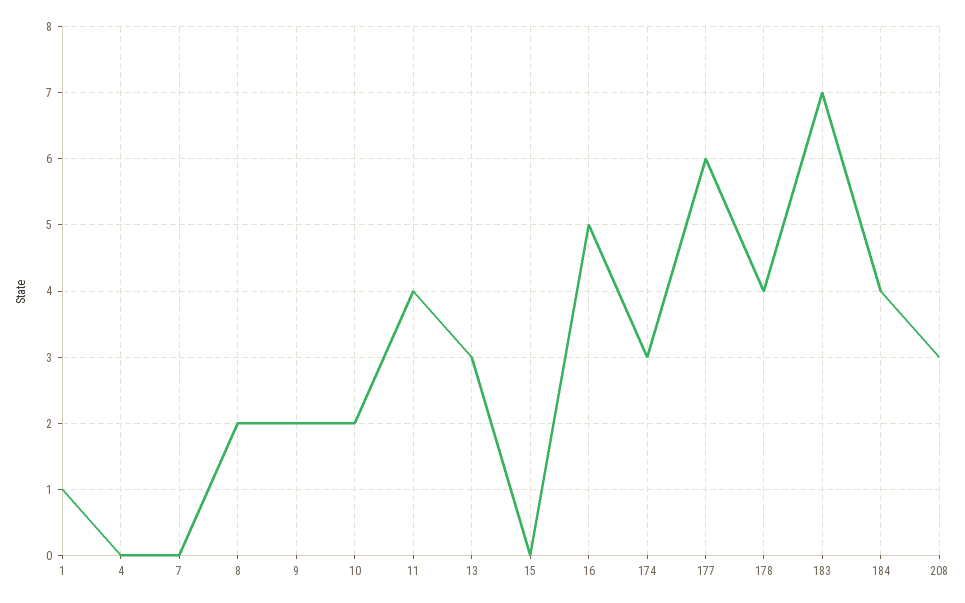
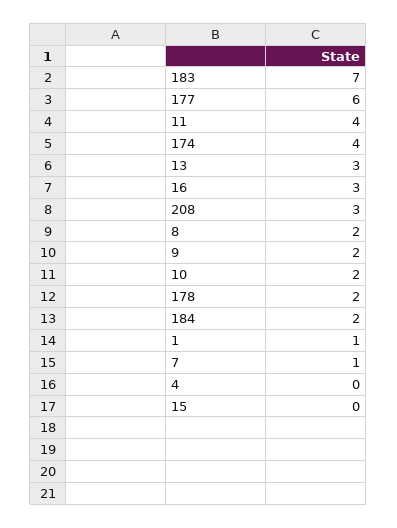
  {
    "1": 1,
    "4": 0,
-   "7": 0,
+   "7": 1,
    "8": 2,
    "9": 2,
    "10": 2,
    "11": 4,
    "13": 3,
    "15": 0,
-   "16": 5,
+   "16": 3,
-   "174": 3,
+   "174": 4,
    "177": 6,
-   "178": 4,
+   "178": 2,
    "183": 7,
-   "184": 4,
+   "184": 2,
    "208": 3
  }

